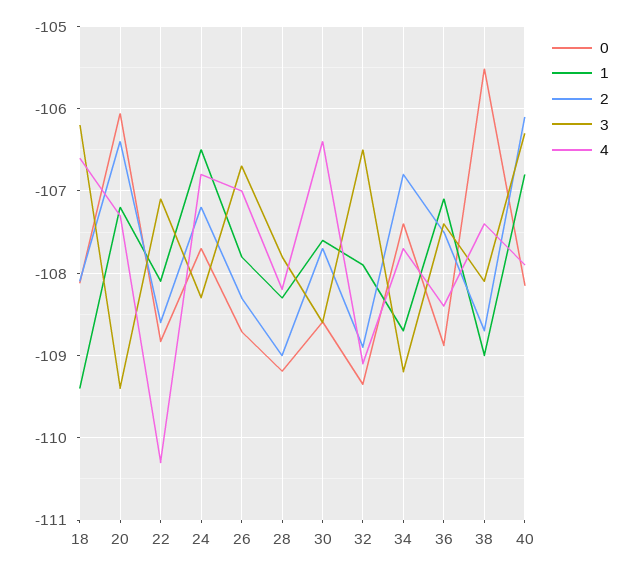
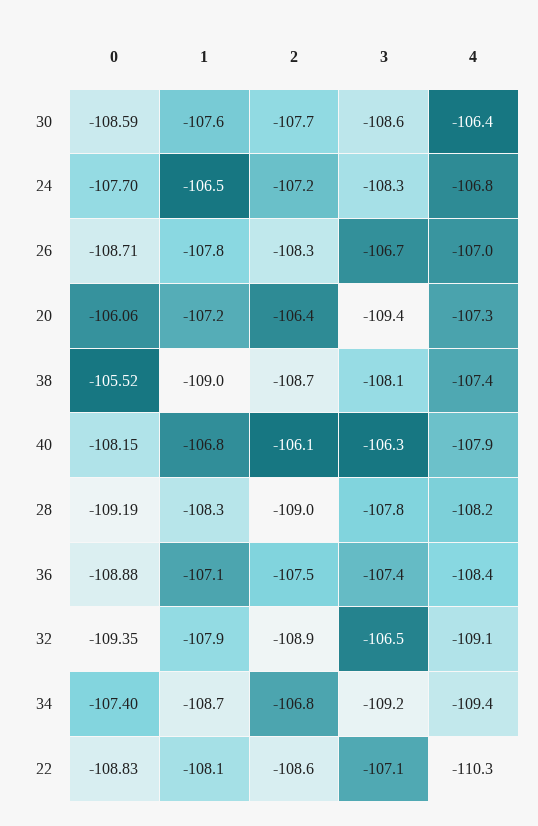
  {
    "0": {
-     "18": -108.1,
      "20": -106.06,
      "22": -108.83,
      "24": -107.7,
      "26": -108.71,
      "28": -109.19,
      "30": -108.59,
      "32": -109.35,
      "34": -107.4,
      "36": -108.88,
      "38": -105.52,
      "40": -108.15
    },
    "1": {
-     "18": -109.4,
      "20": -107.2,
      "22": -108.1,
      "24": -106.5,
      "26": -107.8,
      "28": -108.3,
      "30": -107.6,
      "32": -107.9,
      "34": -108.7,
      "36": -107.1,
      "38": -109,
      "40": -106.8
    },
    "2": {
-     "18": -108.1,
      "20": -106.4,
      "22": -108.6,
      "24": -107.2,
      "26": -108.3,
      "28": -109,
      "30": -107.7,
      "32": -108.9,
      "34": -106.8,
      "36": -107.5,
      "38": -108.7,
      "40": -106.1
    },
    "3": {
-     "18": -106.2,
      "20": -109.4,
      "22": -107.1,
      "24": -108.3,
      "26": -106.7,
      "28": -107.8,
      "30": -108.6,
      "32": -106.5,
      "34": -109.2,
      "36": -107.4,
      "38": -108.1,
      "40": -106.3
    },
    "4": {
-     "18": -106.6,
      "20": -107.3,
      "22": -110.3,
      "24": -106.8,
      "26": -107,
      "28": -108.2,
      "30": -106.4,
      "32": -109.1,
-     "34": -107.7,
+     "34": -109.4,
      "36": -108.4,
      "38": -107.4,
      "40": -107.9
    }
  }

